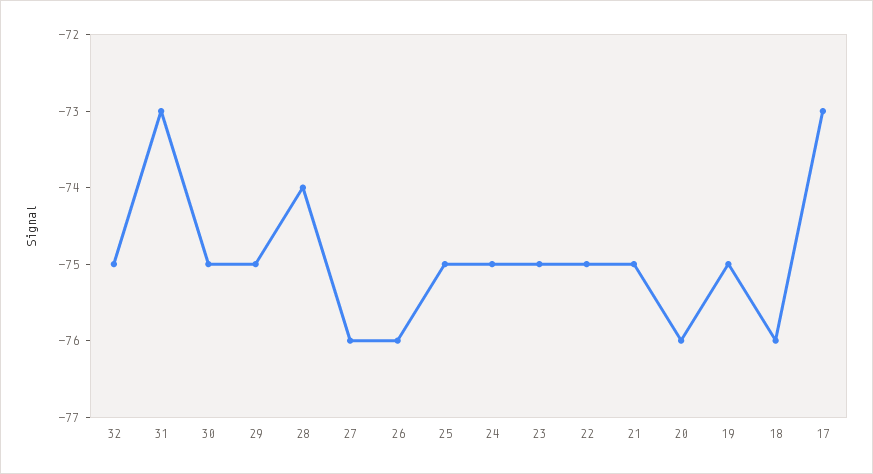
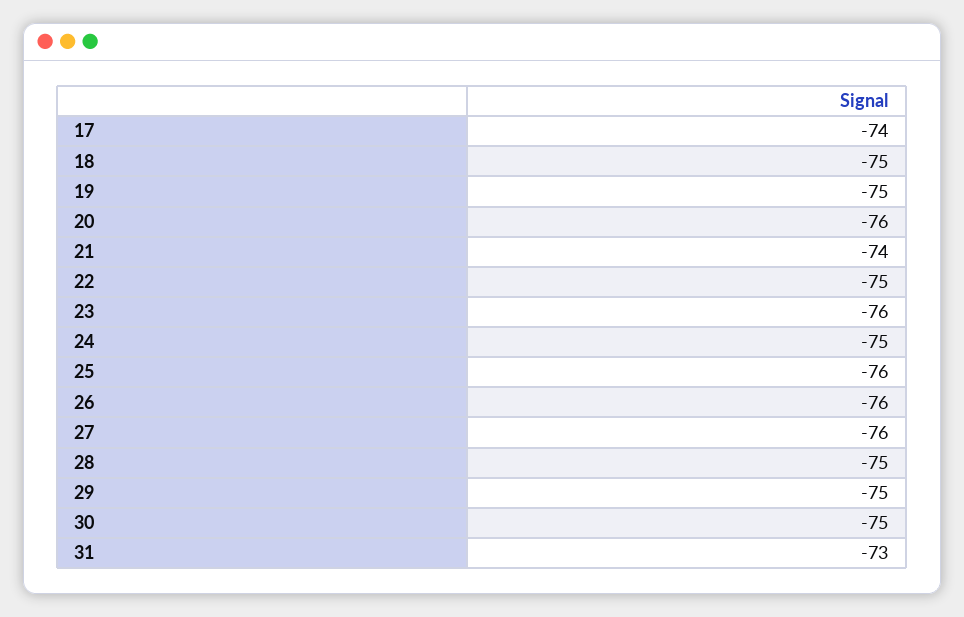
  {
-   "32": -75,
    "31": -73,
    "30": -75,
    "29": -75,
-   "28": -74,
+   "28": -75,
    "27": -76,
    "26": -76,
-   "25": -75,
+   "25": -76,
    "24": -75,
-   "23": -75,
+   "23": -76,
    "22": -75,
-   "21": -75,
+   "21": -74,
    "20": -76,
    "19": -75,
-   "18": -76,
+   "18": -75,
-   "17": -73
+   "17": -74
  }

